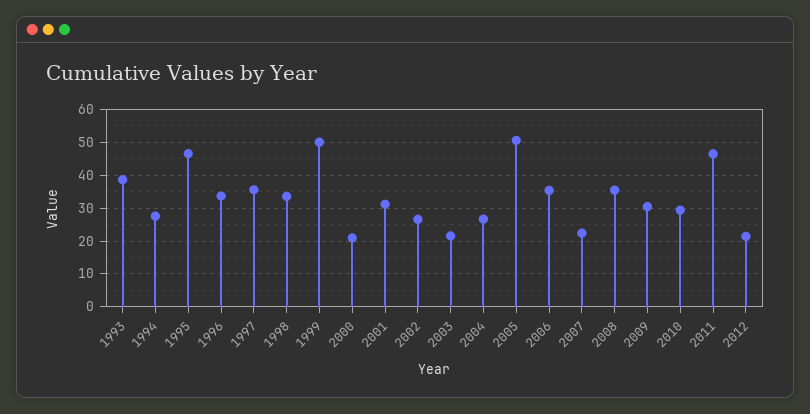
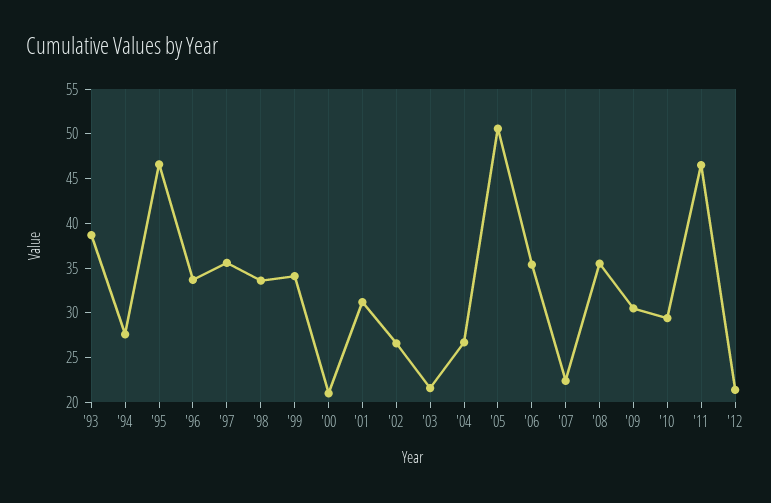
  {
    "1993": 39,
    "1994": 28,
    "1995": 47,
    "1996": 34,
    "1997": 36,
    "1998": 34,
-   "1999": 50,
+   "1999": 34,
    "2000": 21,
    "2001": 31,
    "2002": 27,
    "2003": 22,
    "2004": 27,
    "2005": 51,
    "2006": 35,
    "2007": 22,
    "2008": 36,
    "2009": 31,
    "2010": 29,
    "2011": 47,
    "2012": 21
  }

